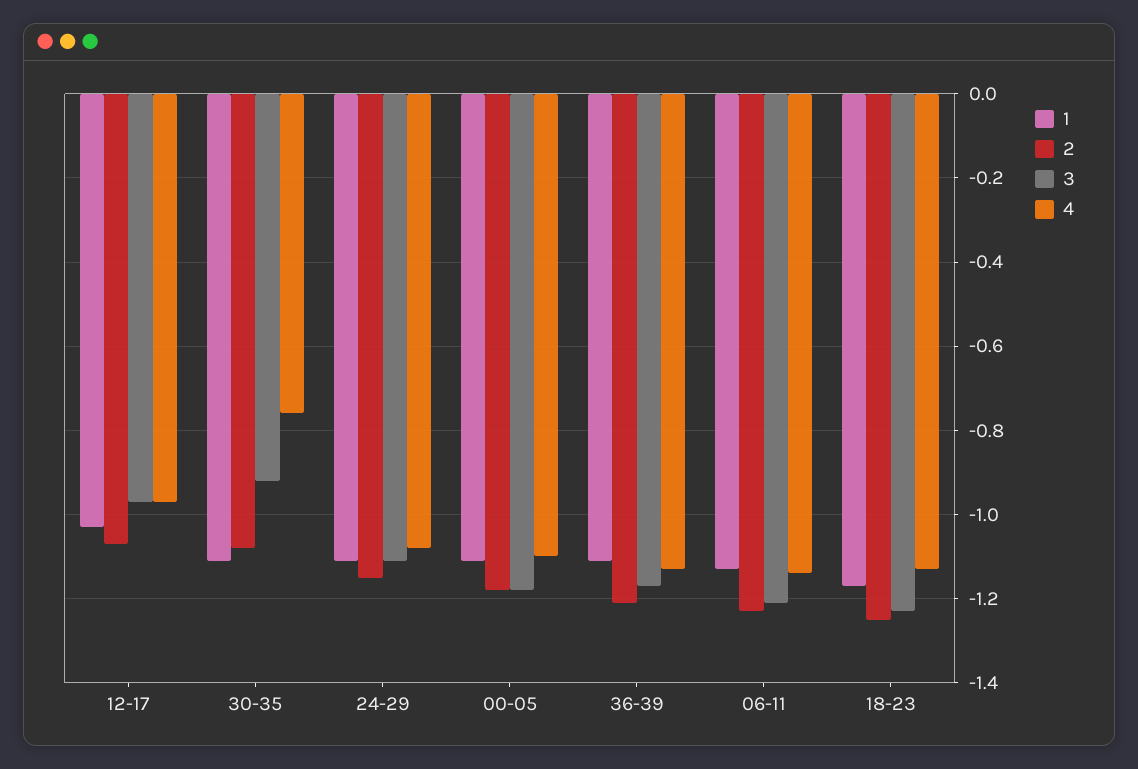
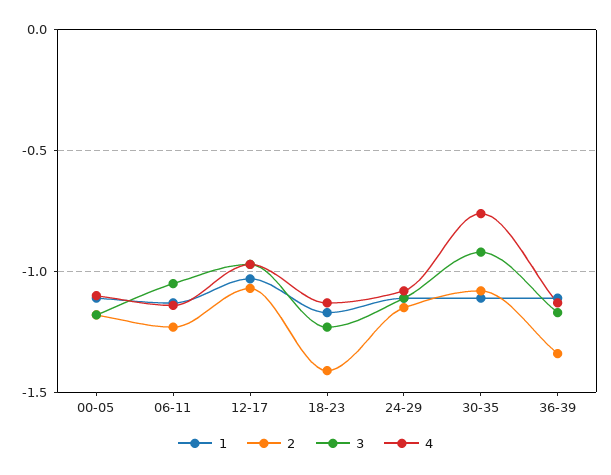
  {
    "1": {
      "12-17": -1.05,
      "30-35": -1.1,
      "24-29": -1.1,
      "00-05": -1.1,
      "36-39": -1.1,
      "06-11": -1.15,
      "18-23": -1.15
    },
    "2": {
      "12-17": -1.05,
      "30-35": -1.1,
      "24-29": -1.15,
      "00-05": -1.2,
-     "36-39": -1.2,
+     "36-39": -1.35,
      "06-11": -1.25,
-     "18-23": -1.25
+     "18-23": -1.4
    },
    "3": {
      "12-17": -0.95,
      "30-35": -0.9,
      "24-29": -1.1,
      "00-05": -1.2,
      "36-39": -1.15,
-     "06-11": -1.2,
+     "06-11": -1.05,
      "18-23": -1.25
    },
    "4": {
      "12-17": -0.95,
      "30-35": -0.75,
      "24-29": -1.1,
      "00-05": -1.1,
      "36-39": -1.15,
      "06-11": -1.15,
      "18-23": -1.15
    }
  }

